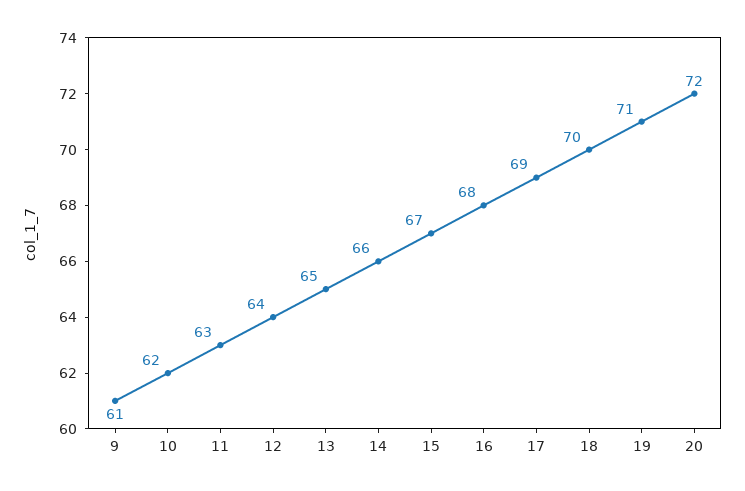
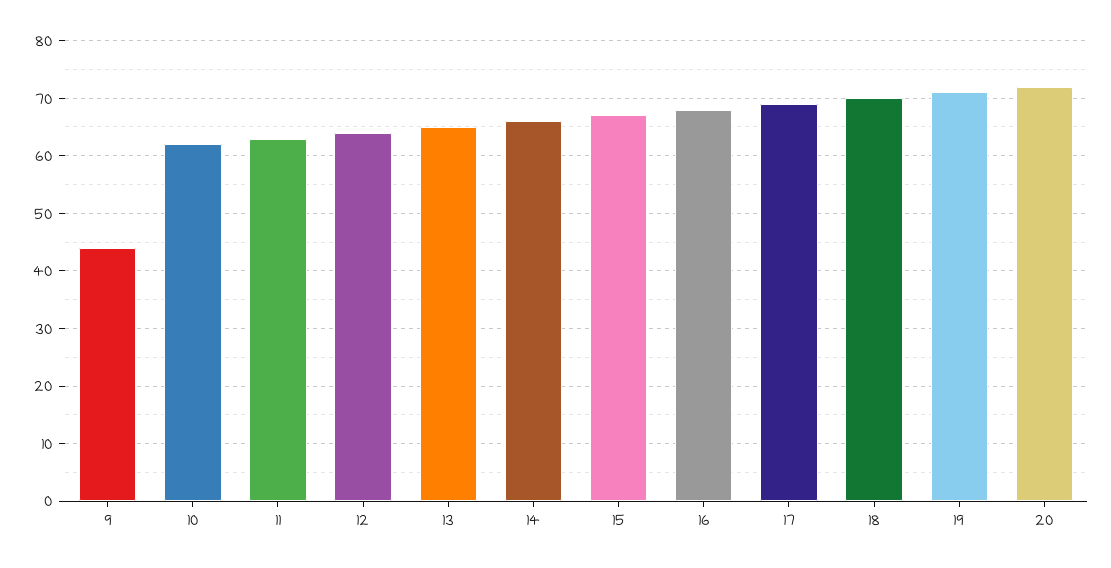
  {
-   "9": 61,
+   "9": 45,
    "10": 62,
    "11": 63,
    "12": 64,
    "13": 65,
    "14": 66,
    "15": 67,
    "16": 68,
    "17": 69,
    "18": 70,
    "19": 71,
    "20": 72
  }

